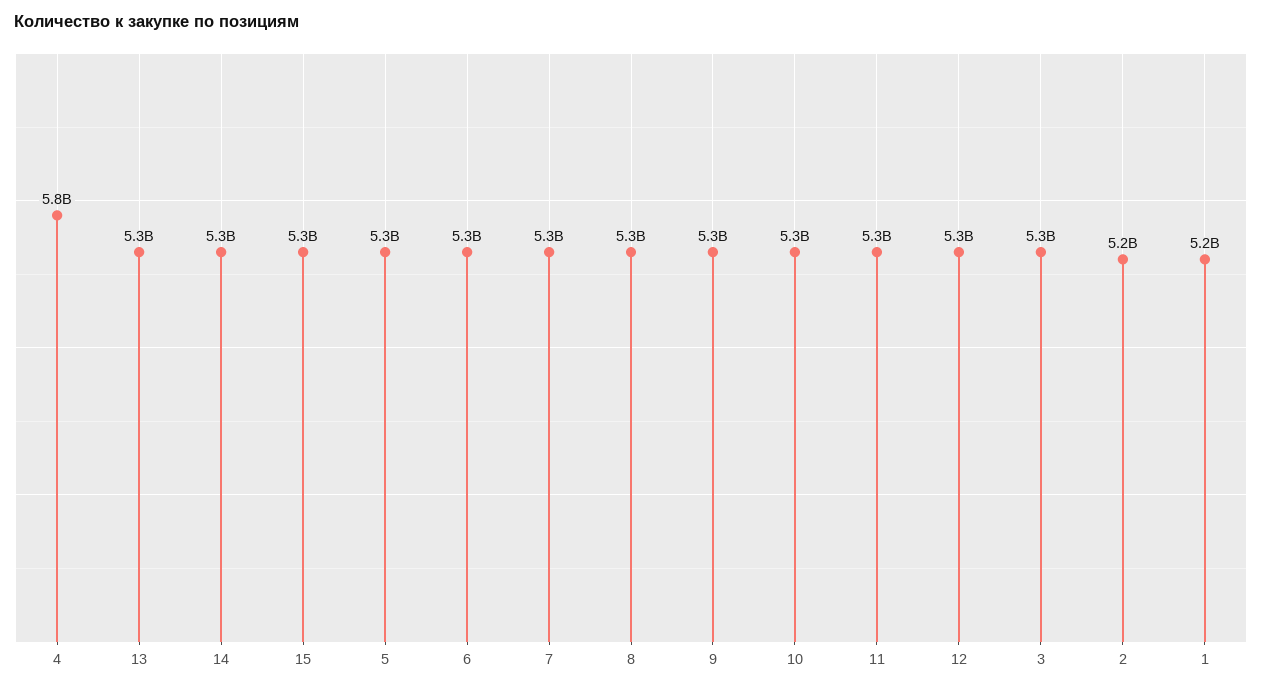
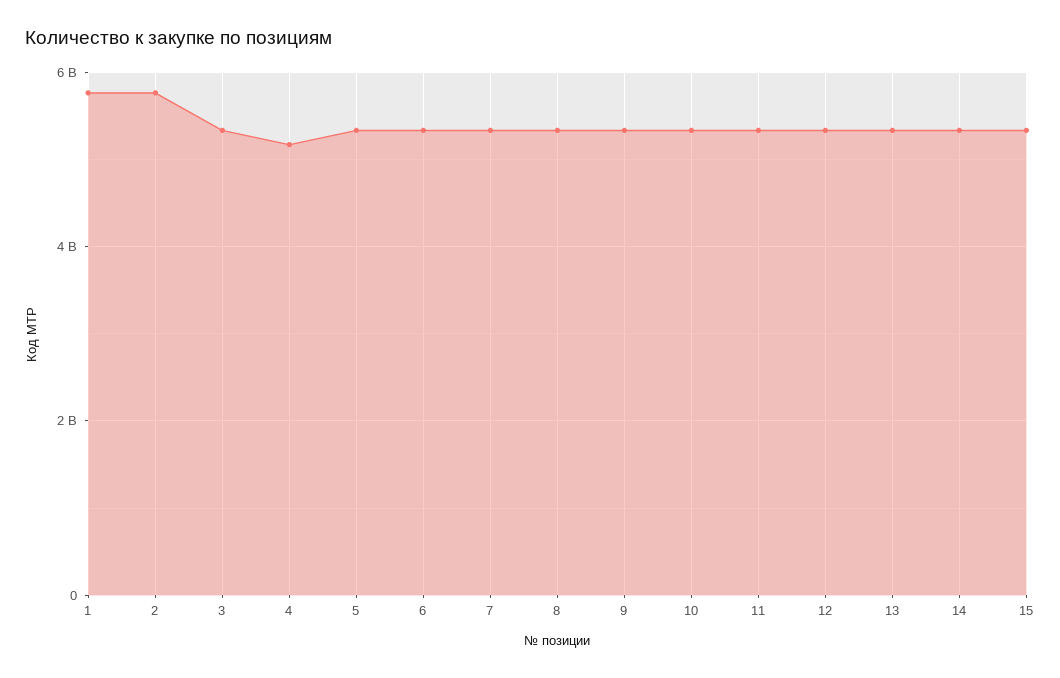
  {
-   "4": 5800000000,
+   "4": 5200000000,
    "13": 5300000000,
    "14": 5300000000,
    "15": 5300000000,
    "5": 5300000000,
    "6": 5300000000,
    "7": 5300000000,
    "8": 5300000000,
    "9": 5300000000,
    "10": 5300000000,
    "11": 5300000000,
    "12": 5300000000,
    "3": 5300000000,
-   "2": 5200000000,
+   "2": 5800000000,
-   "1": 5200000000
+   "1": 5800000000
  }

